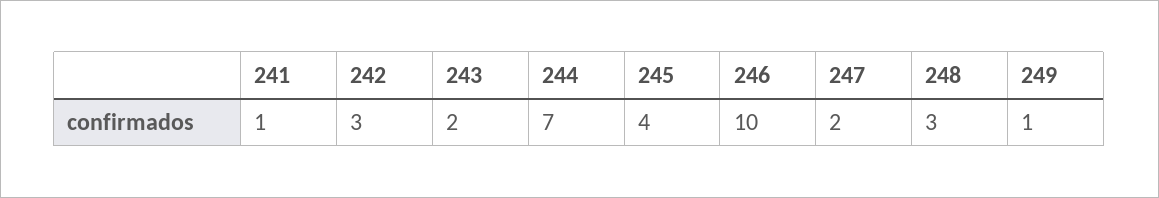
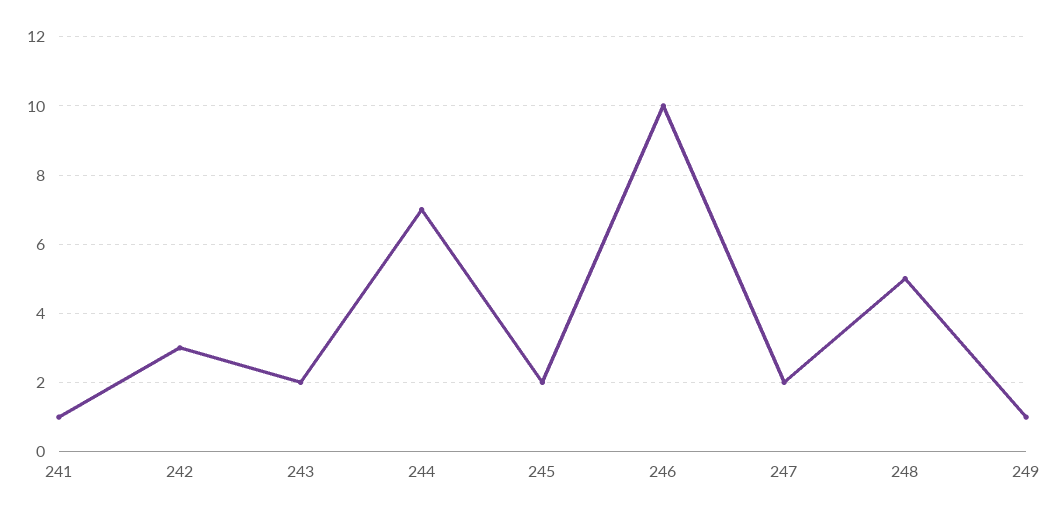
  {
    "241": 1,
    "242": 3,
    "243": 2,
    "244": 7,
-   "245": 4,
+   "245": 2,
    "246": 10,
    "247": 2,
-   "248": 3,
+   "248": 5,
    "249": 1
  }

